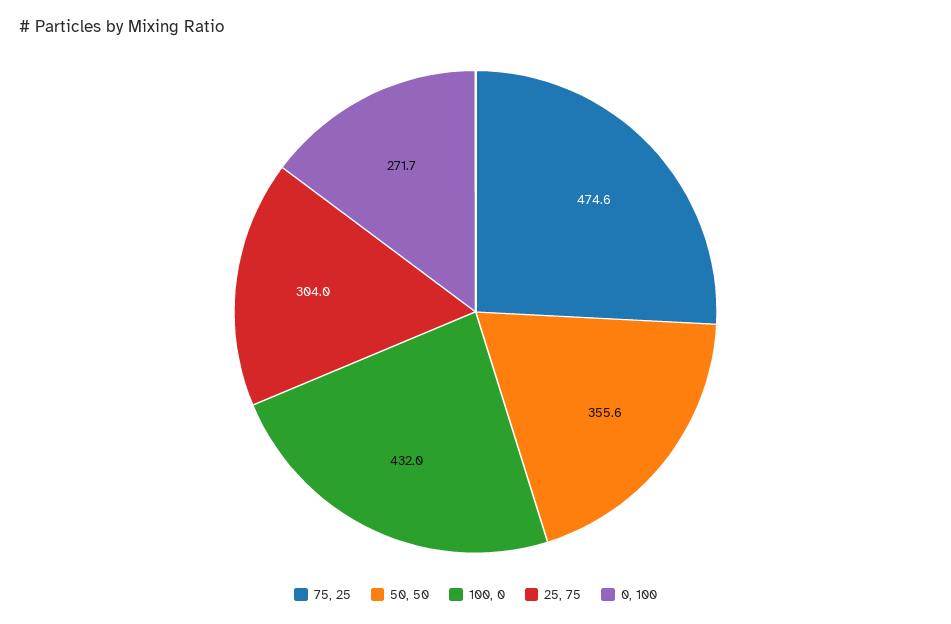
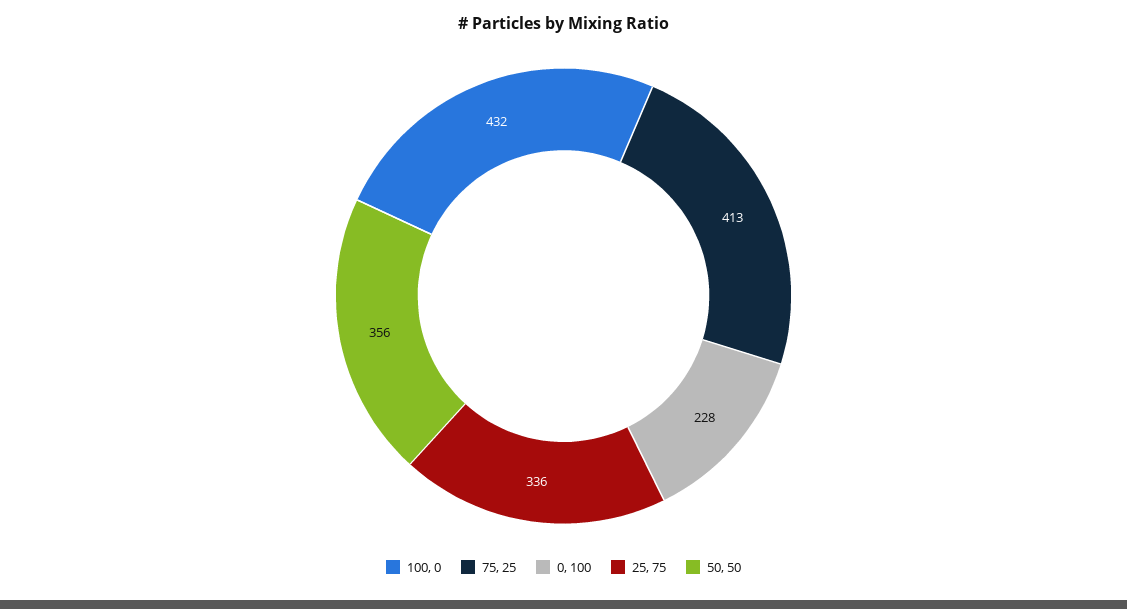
  {
-   "75, 25": 474.6,
+   "75, 25": 413,
    "50, 50": 355.6,
    "100, 0": 432,
-   "25, 75": 304,
+   "25, 75": 336,
-   "0, 100": 271.7
+   "0, 100": 228
  }

